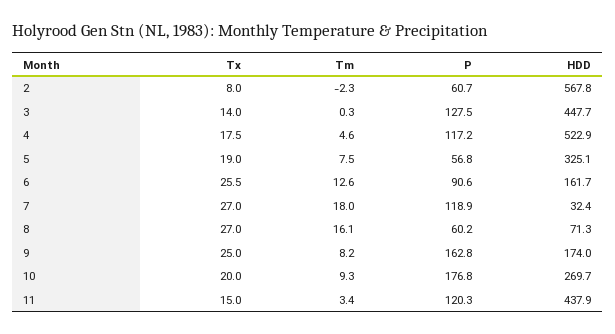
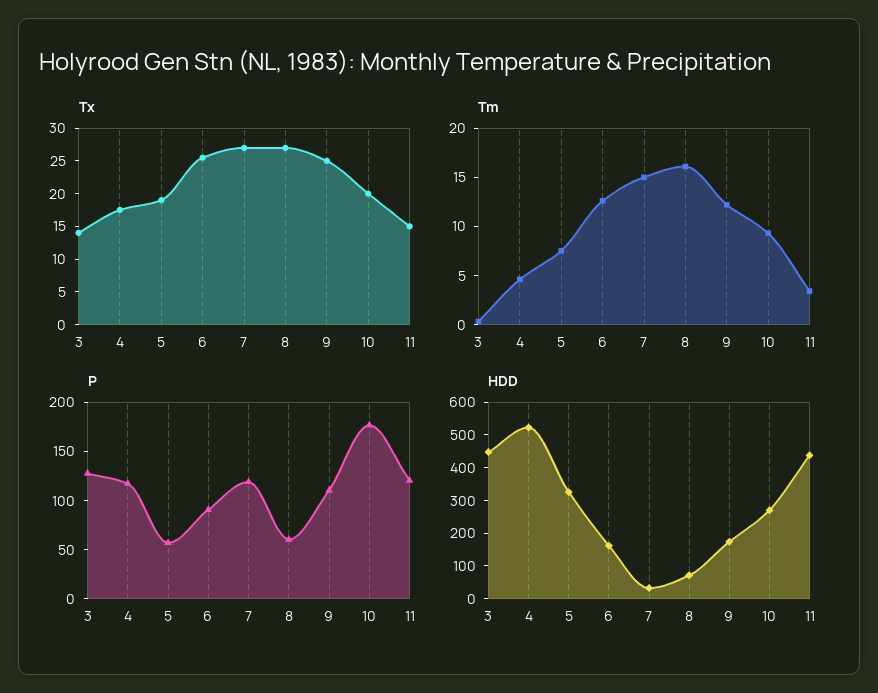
  {
    "Tx": {
-     "2": 8,
      "3": 14,
      "4": 17.5,
      "5": 19,
      "6": 25.5,
      "7": 27,
      "8": 27,
      "9": 25,
      "10": 20,
      "11": 15
    },
    "Tm": {
-     "2": -2.3,
      "3": 0.3,
      "4": 4.6,
      "5": 7.5,
      "6": 12.6,
-     "7": 18,
+     "7": 15,
      "8": 16.1,
-     "9": 8.2,
+     "9": 12,
      "10": 9.3,
      "11": 3.4
    },
    "P": {
-     "2": 60.7,
      "3": 127.5,
      "4": 117.2,
      "5": 56.8,
      "6": 90.6,
      "7": 118.9,
      "8": 60.2,
-     "9": 162.8,
+     "9": 110,
      "10": 176.8,
      "11": 120.3
    },
    "HDD": {
-     "2": 567.8,
      "3": 447.7,
      "4": 522.9,
      "5": 325.1,
      "6": 161.7,
      "7": 32.4,
      "8": 71.3,
      "9": 174,
      "10": 269.7,
      "11": 437.9
    }
  }

